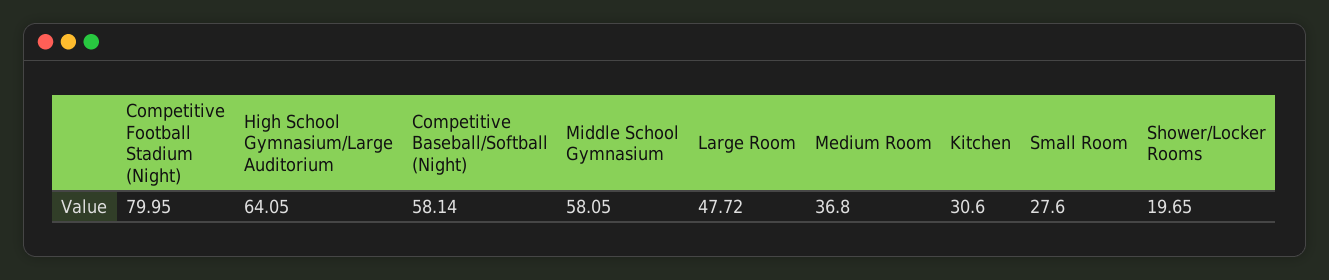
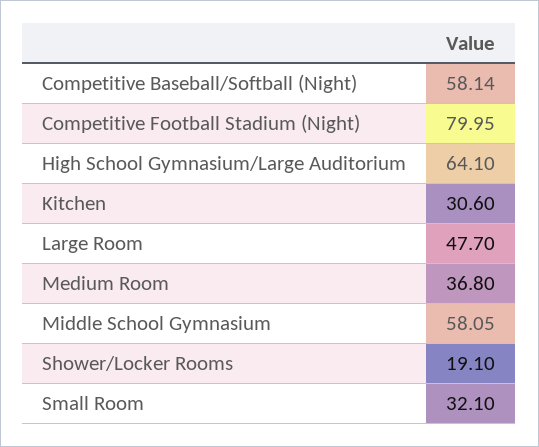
  {
    "Competitive Football Stadium (Night)": 79.95,
-   "High School Gymnasium/Large Auditorium": 64.05,
+   "High School Gymnasium/Large Auditorium": 64.1,
    "Competitive Baseball/Softball (Night)": 58.14,
    "Middle School Gymnasium": 58.05,
-   "Large Room": 47.72,
+   "Large Room": 47.7,
    "Medium Room": 36.8,
    "Kitchen": 30.6,
-   "Small Room": 27.6,
+   "Small Room": 32.1,
-   "Shower/Locker Rooms": 19.65
+   "Shower/Locker Rooms": 19.1
  }

